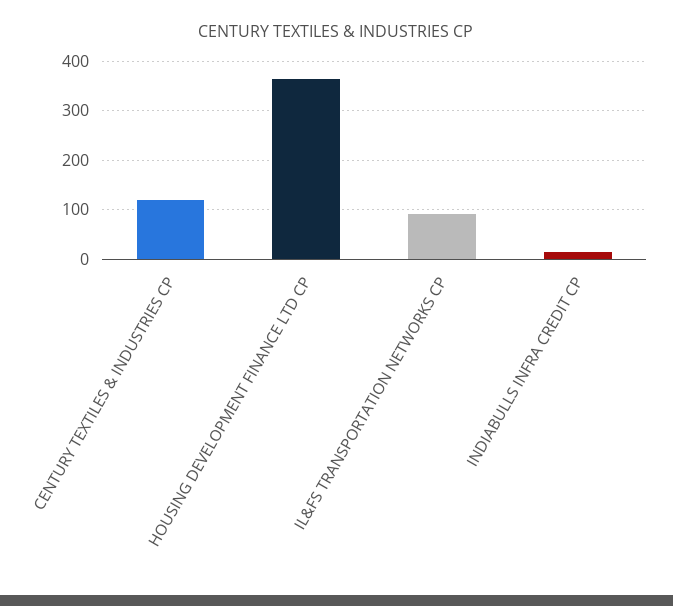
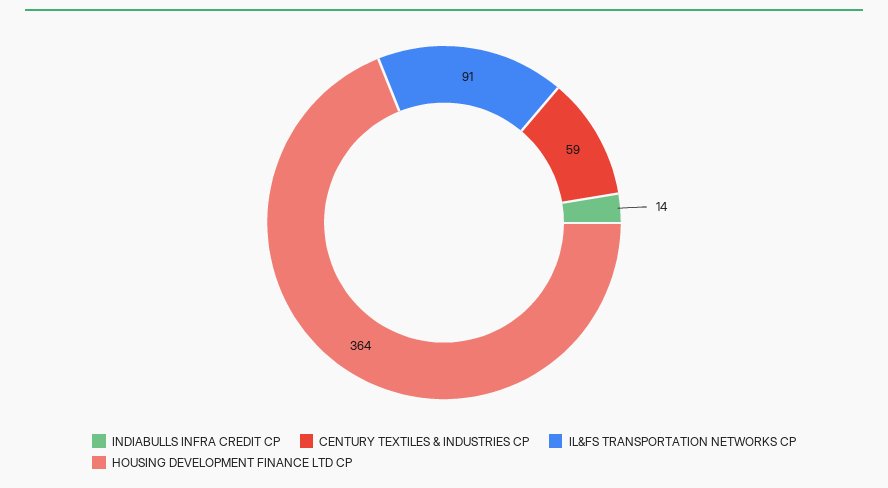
  {
-   "CENTURY TEXTILES & INDUSTRIES CP": 120,
+   "CENTURY TEXTILES & INDUSTRIES CP": 59,
    "HOUSING DEVELOPMENT FINANCE LTD CP": 364,
    "IL&FS TRANSPORTATION NETWORKS CP": 91,
    "INDIABULLS INFRA CREDIT CP": 14
  }

